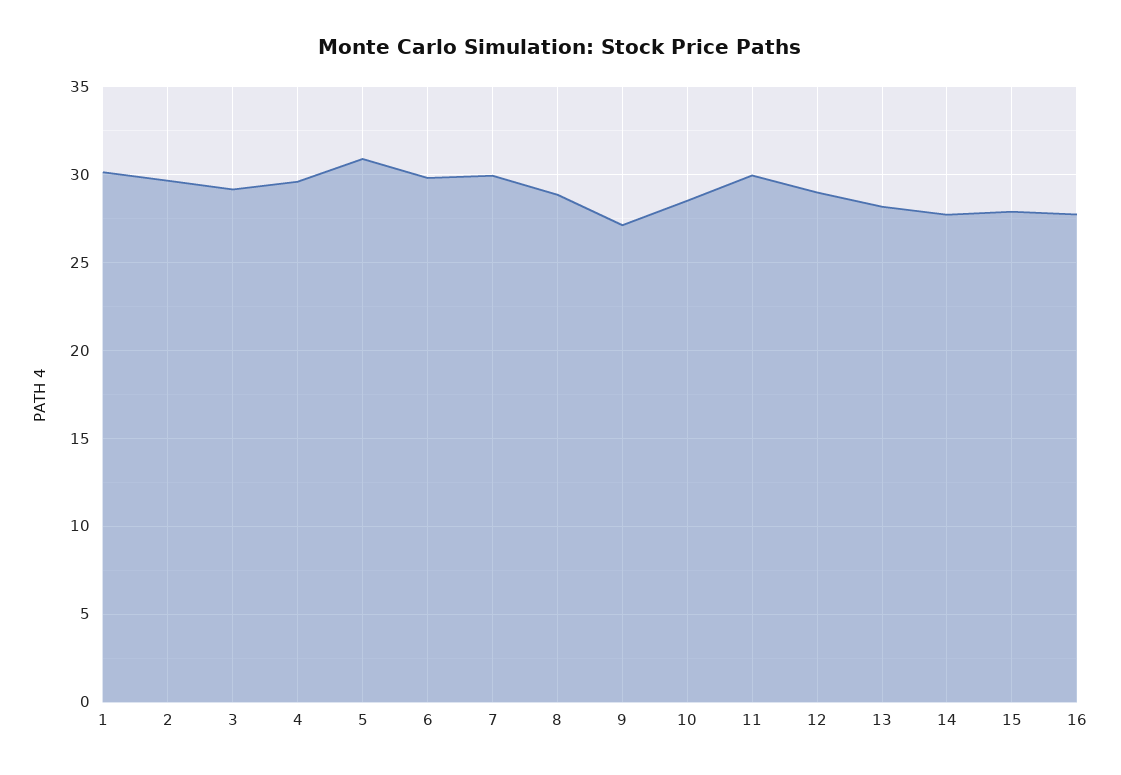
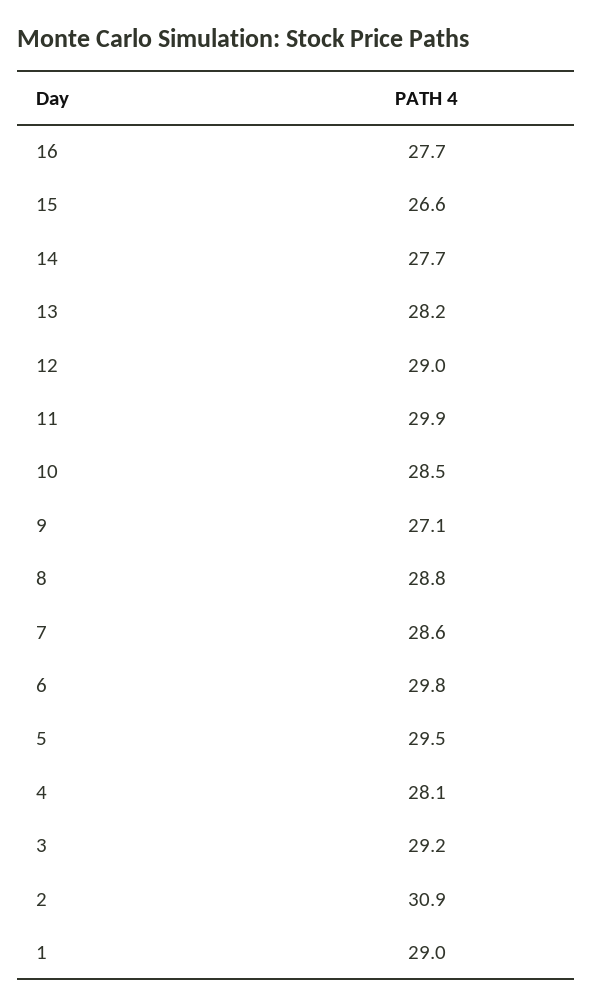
  {
-   "1": 30,
+   "1": 29,
-   "2": 29.5,
+   "2": 30.9,
    "3": 29.2,
-   "4": 29.5,
+   "4": 28.1,
-   "5": 31,
+   "5": 29.5,
    "6": 29.8,
-   "7": 30,
+   "7": 28.6,
    "8": 28.8,
    "9": 27.1,
    "10": 28.5,
    "11": 29.9,
    "12": 29,
    "13": 28.2,
    "14": 27.7,
-   "15": 28,
+   "15": 26.6,
    "16": 27.7
  }

